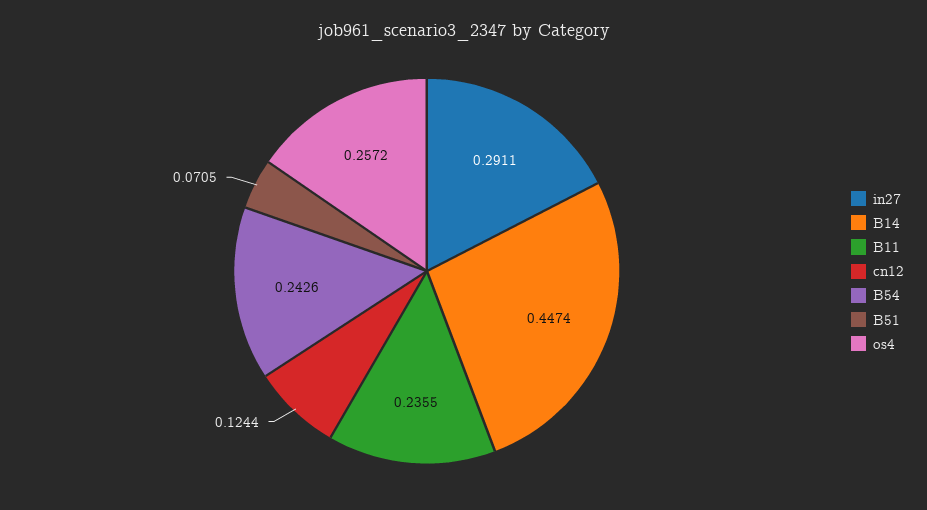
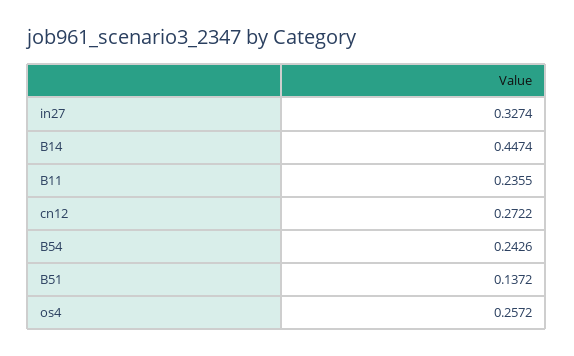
  {
-   "in27": 0.2911,
+   "in27": 0.3274,
    "B14": 0.4474,
    "B11": 0.2355,
-   "cn12": 0.1244,
+   "cn12": 0.2722,
    "B54": 0.2426,
-   "B51": 0.0705,
+   "B51": 0.1372,
    "os4": 0.2572
  }

